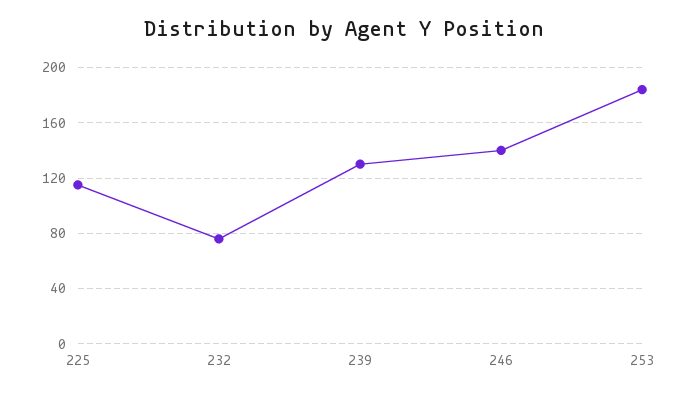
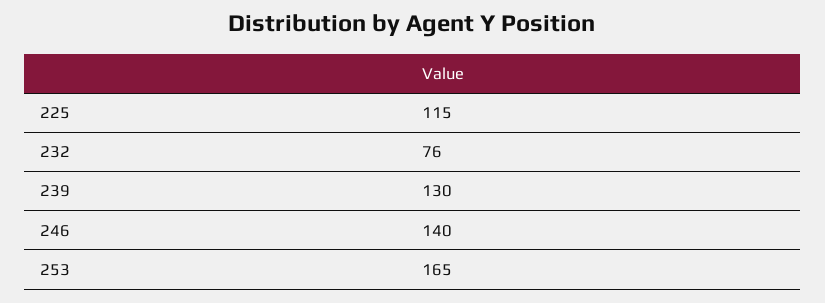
  {
    "225": 115,
    "232": 76,
    "239": 130,
    "246": 140,
-   "253": 185
+   "253": 165
  }

